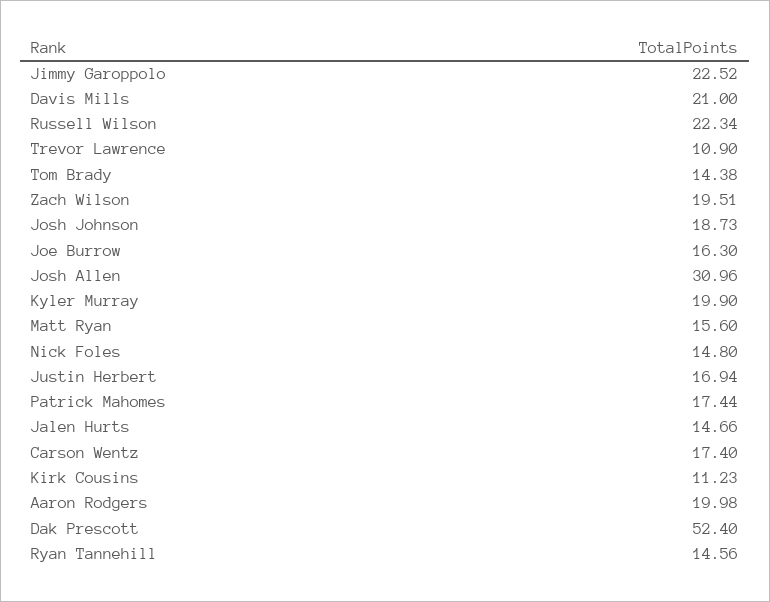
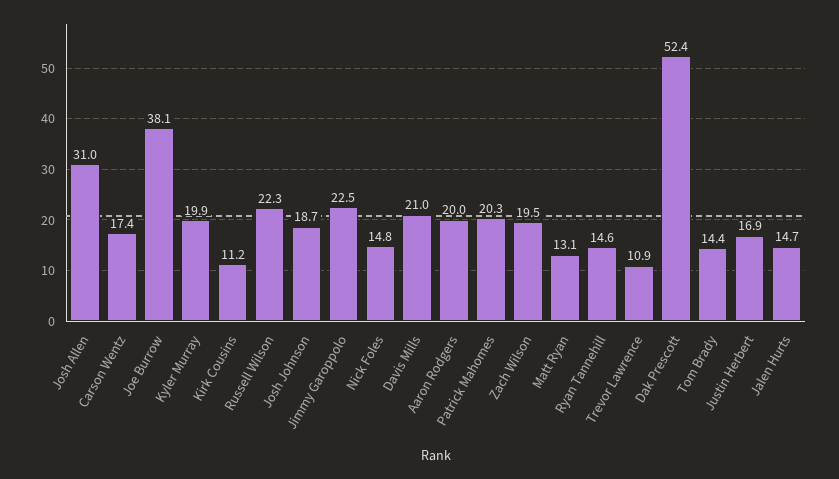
  {
    "Jimmy Garoppolo": 22.52,
    "Davis Mills": 21,
    "Russell Wilson": 22.34,
    "Trevor Lawrence": 10.9,
    "Tom Brady": 14.38,
    "Zach Wilson": 19.51,
    "Josh Johnson": 18.73,
-   "Joe Burrow": 16.3,
+   "Joe Burrow": 38.1,
    "Josh Allen": 30.96,
    "Kyler Murray": 19.9,
-   "Matt Ryan": 15.6,
+   "Matt Ryan": 13.1,
    "Nick Foles": 14.8,
    "Justin Herbert": 16.94,
-   "Patrick Mahomes": 17.44,
+   "Patrick Mahomes": 20.3,
    "Jalen Hurts": 14.66,
    "Carson Wentz": 17.4,
    "Kirk Cousins": 11.23,
    "Aaron Rodgers": 19.98,
    "Dak Prescott": 52.4,
    "Ryan Tannehill": 14.56
  }

